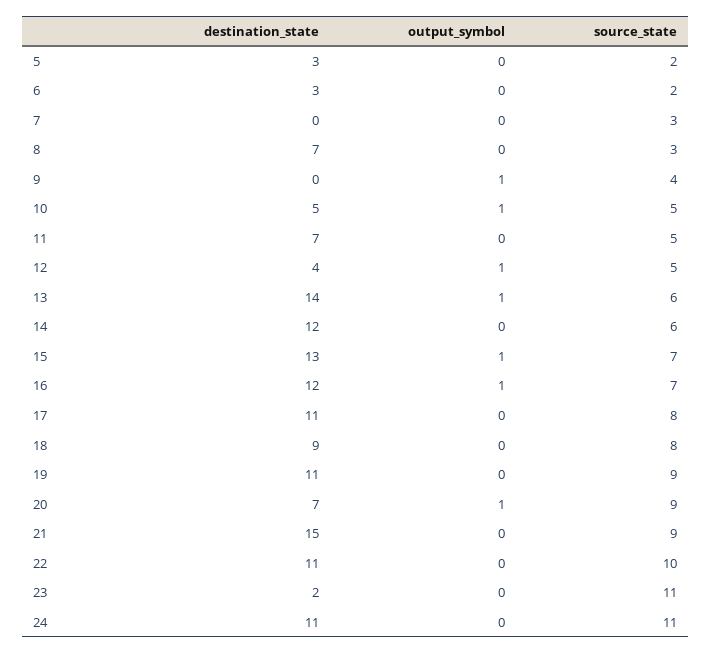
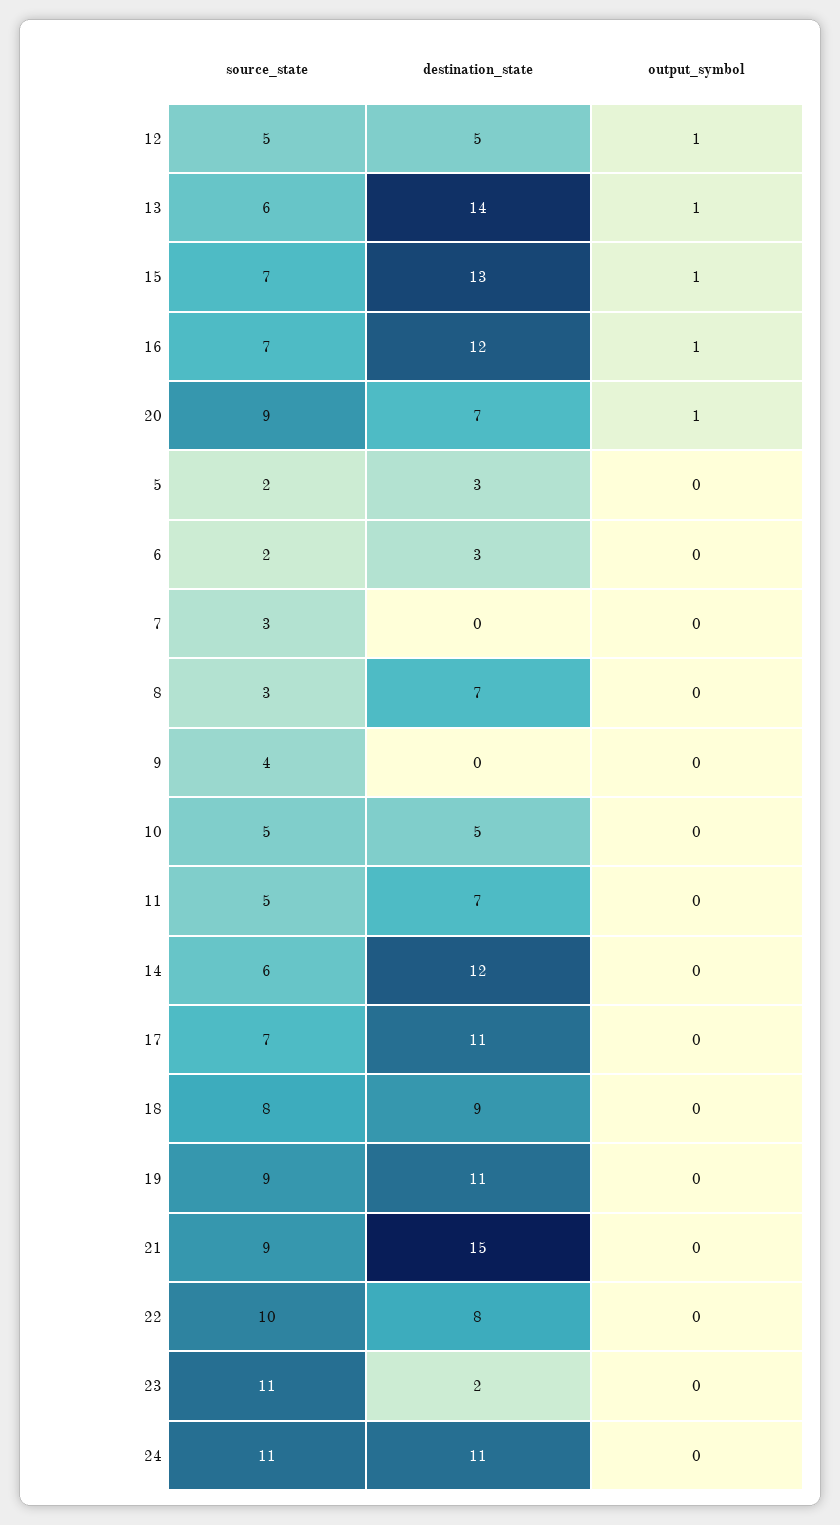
  {
    "destination_state": {
      "5": 3,
      "6": 3,
      "7": 0,
      "8": 7,
      "9": 0,
      "10": 5,
      "11": 7,
-     "12": 4,
+     "12": 5,
      "13": 14,
      "14": 12,
      "15": 13,
      "16": 12,
      "17": 11,
      "18": 9,
      "19": 11,
      "20": 7,
      "21": 15,
-     "22": 11,
+     "22": 8,
      "23": 2,
      "24": 11
    },
    "output_symbol": {
      "5": 0,
      "6": 0,
      "7": 0,
      "8": 0,
-     "9": 1,
+     "9": 0,
-     "10": 1,
+     "10": 0,
      "11": 0,
      "12": 1,
      "13": 1,
      "14": 0,
      "15": 1,
      "16": 1,
      "17": 0,
      "18": 0,
      "19": 0,
      "20": 1,
      "21": 0,
      "22": 0,
      "23": 0,
      "24": 0
    },
    "source_state": {
      "5": 2,
      "6": 2,
      "7": 3,
      "8": 3,
      "9": 4,
      "10": 5,
      "11": 5,
      "12": 5,
      "13": 6,
      "14": 6,
      "15": 7,
      "16": 7,
-     "17": 8,
+     "17": 7,
      "18": 8,
      "19": 9,
      "20": 9,
      "21": 9,
      "22": 10,
      "23": 11,
      "24": 11
    }
  }

